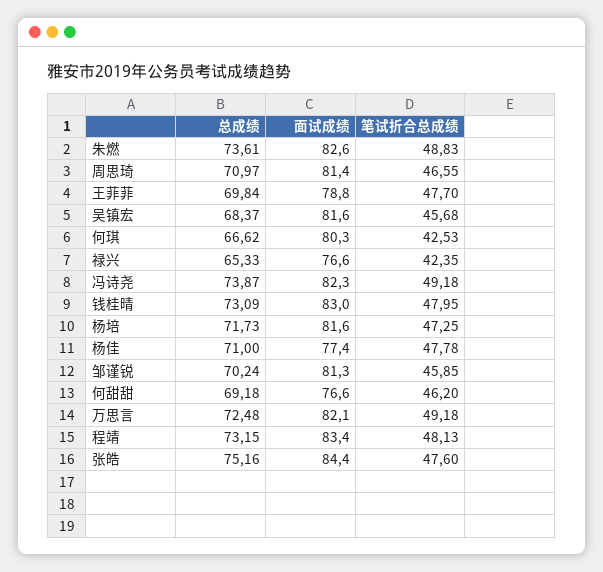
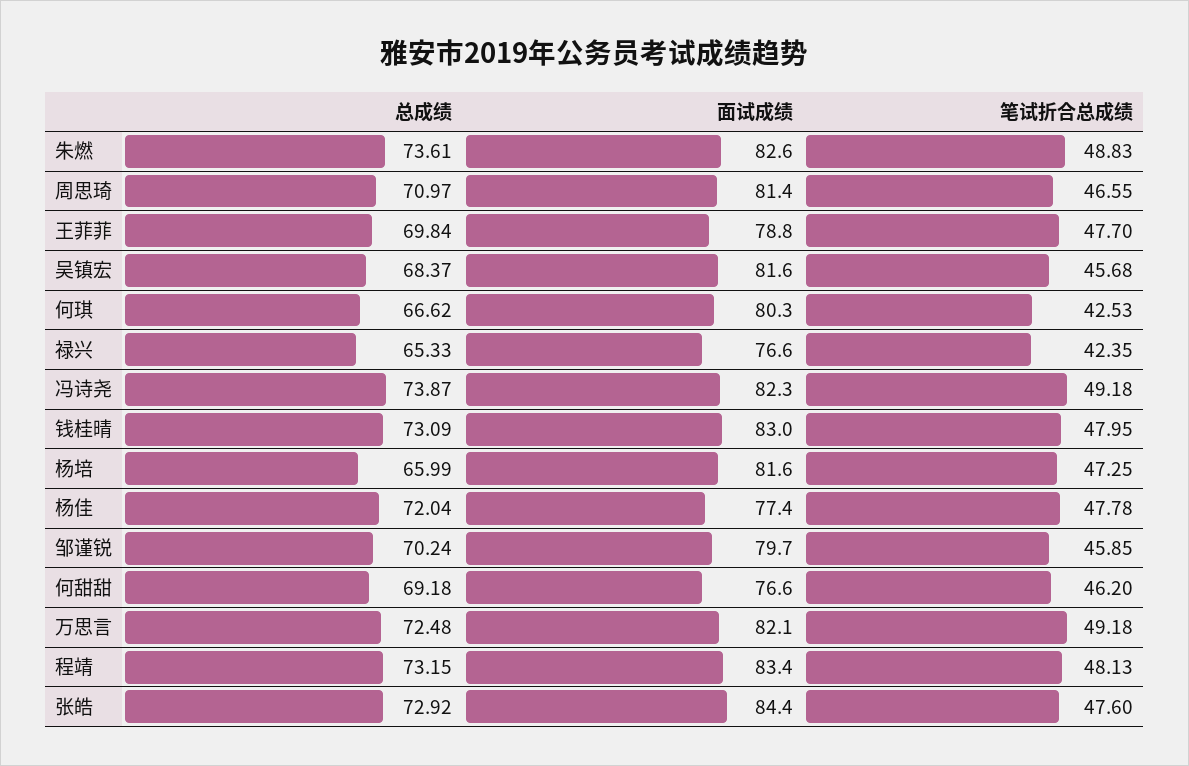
  {
    "总成绩": {
      "朱燃": 73.61,
      "周思琦": 70.97,
      "王菲菲": 69.84,
      "吴镇宏": 68.37,
      "何琪": 66.62,
      "禄兴": 65.33,
      "冯诗尧": 73.87,
      "钱桂晴": 73.09,
-     "杨培": 71.73,
+     "杨培": 65.99,
-     "杨佳": 71,
+     "杨佳": 72.04,
      "邹谨锐": 70.24,
      "何甜甜": 69.18,
      "万思言": 72.48,
      "程靖": 73.15,
-     "张皓": 75.16
+     "张皓": 72.92
    },
    "面试成绩": {
      "朱燃": 82.6,
      "周思琦": 81.4,
      "王菲菲": 78.8,
      "吴镇宏": 81.6,
      "何琪": 80.3,
      "禄兴": 76.6,
      "冯诗尧": 82.3,
      "钱桂晴": 83,
      "杨培": 81.6,
      "杨佳": 77.4,
-     "邹谨锐": 81.3,
+     "邹谨锐": 79.7,
      "何甜甜": 76.6,
      "万思言": 82.1,
      "程靖": 83.4,
      "张皓": 84.4
    },
    "笔试折合总成绩": {
      "朱燃": 48.83,
      "周思琦": 46.55,
      "王菲菲": 47.7,
      "吴镇宏": 45.68,
      "何琪": 42.53,
      "禄兴": 42.35,
      "冯诗尧": 49.18,
      "钱桂晴": 47.95,
      "杨培": 47.25,
      "杨佳": 47.78,
      "邹谨锐": 45.85,
      "何甜甜": 46.2,
      "万思言": 49.18,
      "程靖": 48.13,
      "张皓": 47.6
    }
  }

